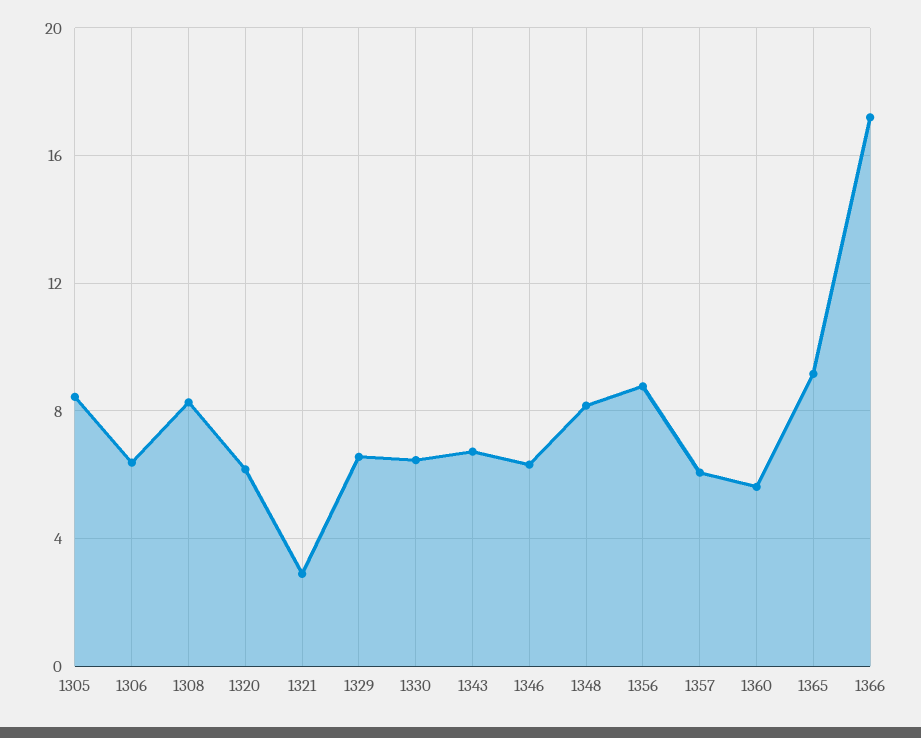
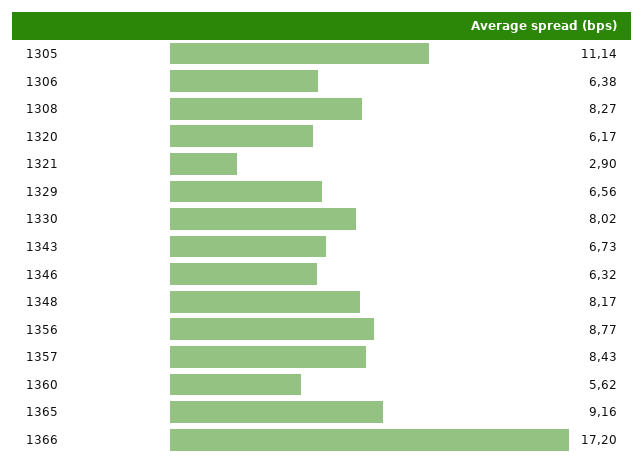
  {
-   "1305": 8.5,
+   "1305": 11.14,
    "1306": 6.38,
    "1308": 8.27,
    "1320": 6.17,
    "1321": 2.9,
    "1329": 6.56,
-   "1330": 6.5,
+   "1330": 8.02,
    "1343": 6.73,
    "1346": 6.32,
    "1348": 8.17,
    "1356": 8.77,
-   "1357": 6,
+   "1357": 8.43,
    "1360": 5.62,
    "1365": 9.16,
    "1366": 17.2
  }

